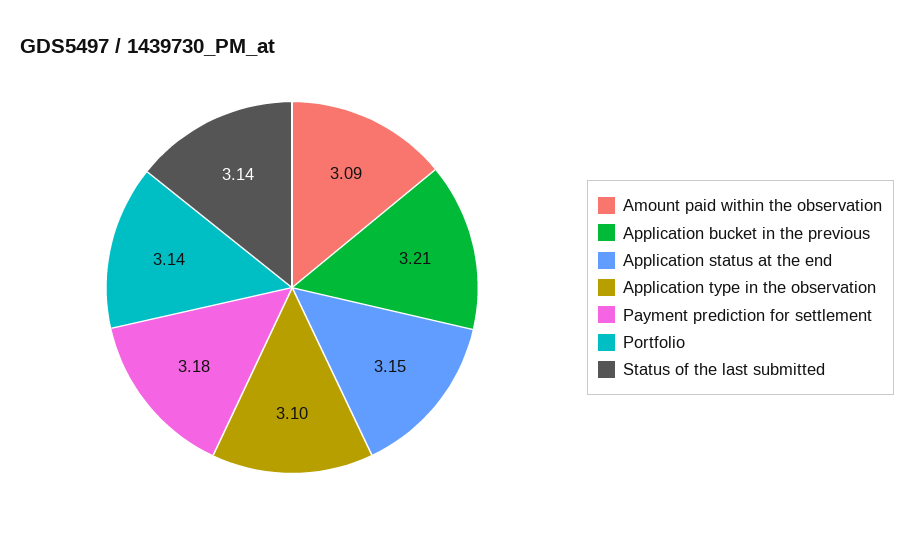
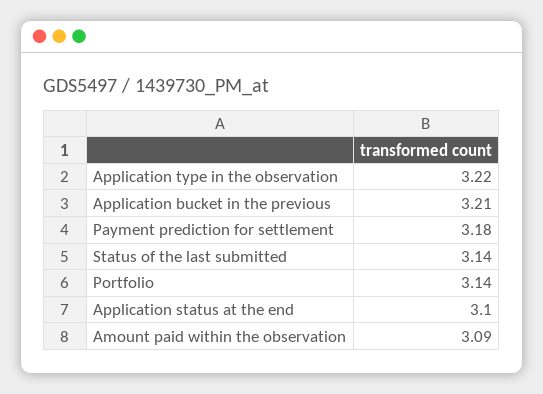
  {
    "Amount paid within the observation": 3.09,
    "Application bucket in the previous": 3.21,
-   "Application status at the end": 3.15,
+   "Application status at the end": 3.1,
-   "Application type in the observation": 3.1,
+   "Application type in the observation": 3.22,
    "Payment prediction for settlement": 3.18,
    "Portfolio": 3.14,
    "Status of the last submitted": 3.14
  }

